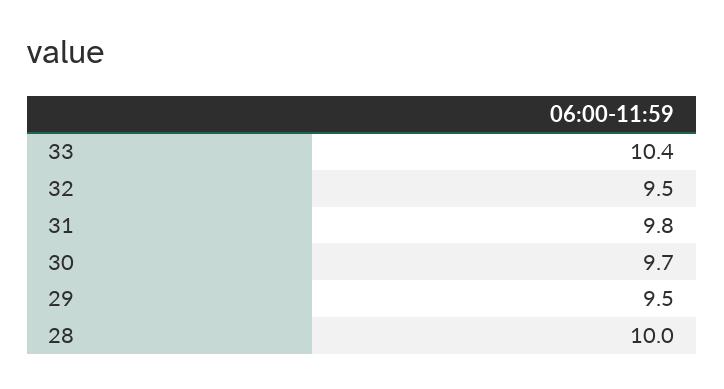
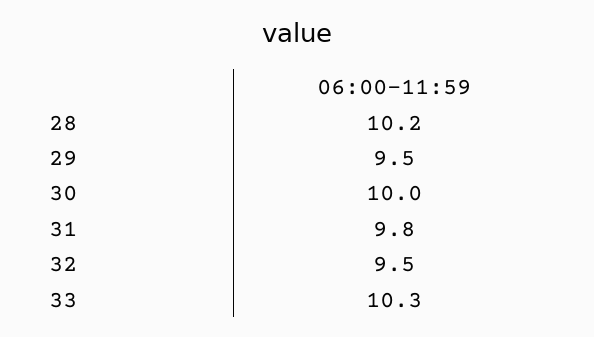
  {
-   "33": 10.4,
+   "33": 10.3,
    "32": 9.5,
    "31": 9.8,
-   "30": 9.7,
+   "30": 10,
    "29": 9.5,
-   "28": 10
+   "28": 10.2
  }

